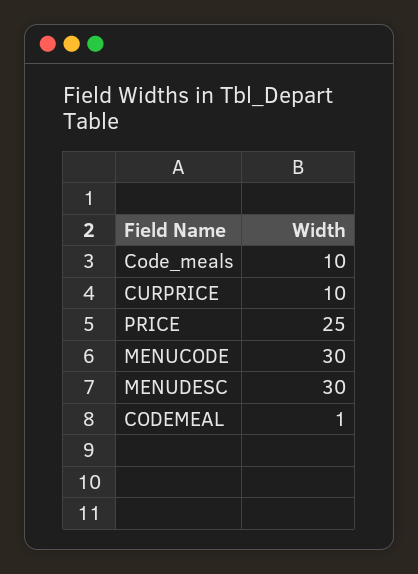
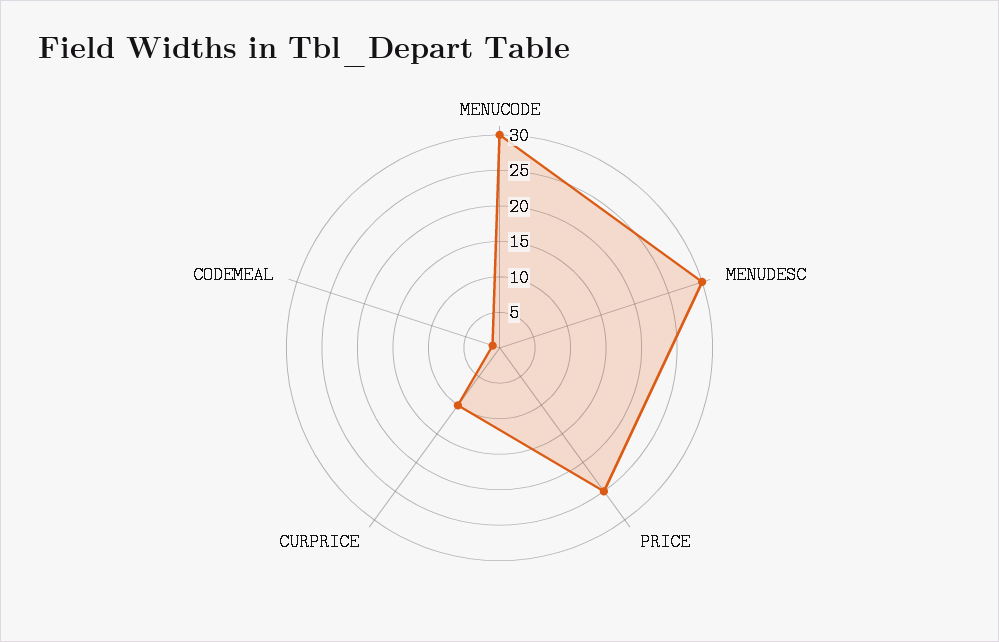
  {
-   "Code_meals": 10,
    "CURPRICE": 10,
    "PRICE": 25,
    "MENUCODE": 30,
    "MENUDESC": 30,
    "CODEMEAL": 1
  }

